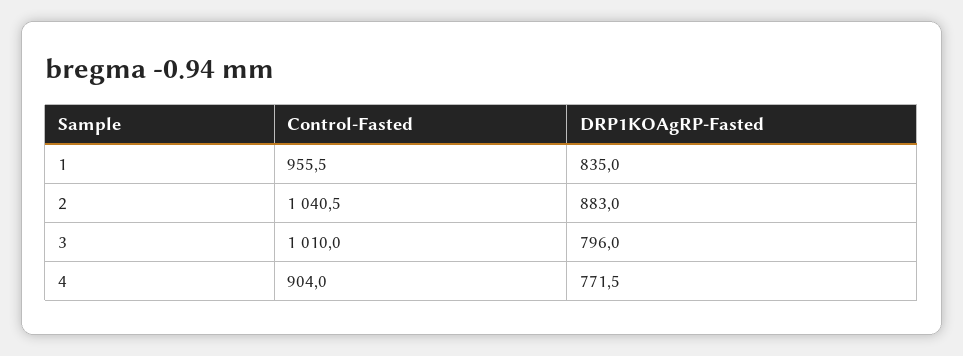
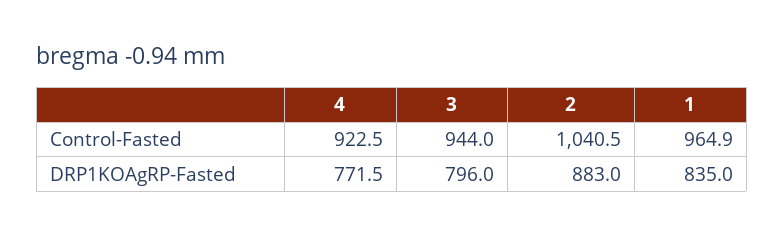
  {
    "Control-Fasted": {
-     "1": 955.5,
+     "1": 964.9,
      "2": 1040.5,
-     "3": 1010,
+     "3": 944,
-     "4": 904
+     "4": 922.5
    },
    "DRP1KOAgRP-Fasted": {
      "1": 835,
      "2": 883,
      "3": 796,
      "4": 771.5
    }
  }

